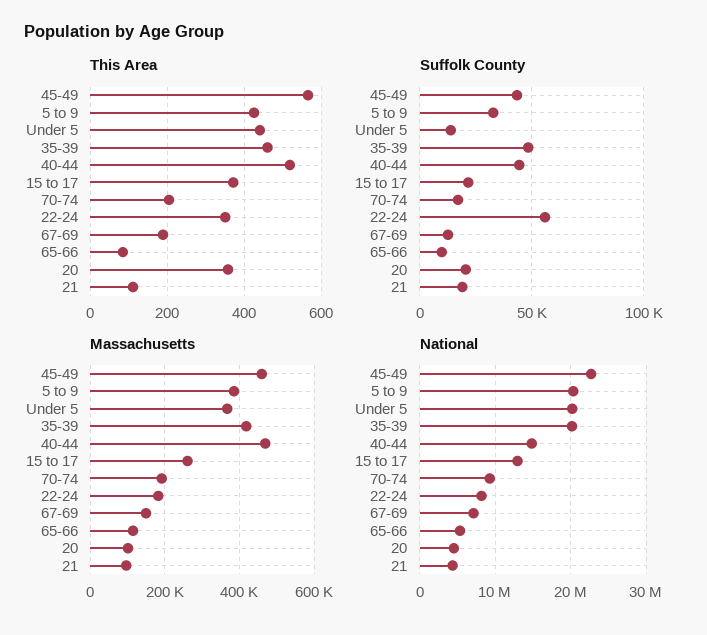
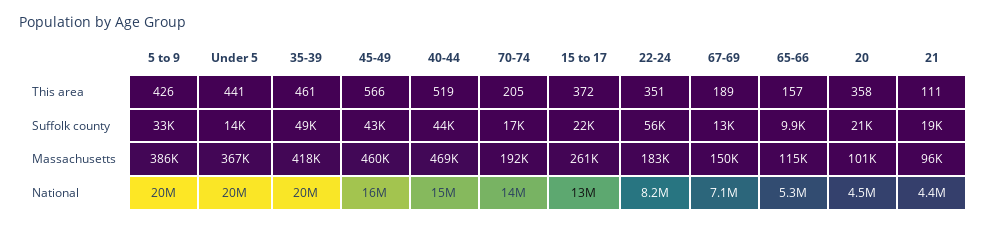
  {
    "This Area": {
      "45-49": 566,
      "5 to 9": 426,
      "Under 5": 441,
      "35-39": 461,
      "40-44": 519,
      "15 to 17": 372,
      "70-74": 205,
      "22-24": 351,
      "67-69": 189,
-     "65-66": 80,
+     "65-66": 157,
      "20": 358,
      "21": 111
    },
    "Suffolk County": {
      "45-49": 43000,
      "5 to 9": 33000,
      "Under 5": 14000,
      "35-39": 49000,
      "40-44": 44000,
      "15 to 17": 22000,
      "70-74": 17000,
      "22-24": 56000,
      "67-69": 13000,
      "65-66": 9900,
      "20": 21000,
      "21": 19000
    },
    "Massachusetts": {
      "45-49": 460000,
      "5 to 9": 386000,
      "Under 5": 367000,
      "35-39": 418000,
      "40-44": 469000,
      "15 to 17": 261000,
      "70-74": 192000,
      "22-24": 183000,
      "67-69": 150000,
      "65-66": 115000,
      "20": 101000,
      "21": 96000
    },
    "National": {
-     "45-49": 23000000,
+     "45-49": 16000000,
      "5 to 9": 20000000,
      "Under 5": 20000000,
      "35-39": 20000000,
      "40-44": 15000000,
      "15 to 17": 13000000,
-     "70-74": 9000000,
+     "70-74": 14000000,
      "22-24": 8200000,
      "67-69": 7100000,
      "65-66": 5300000,
      "20": 4500000,
      "21": 4400000
    }
  }

